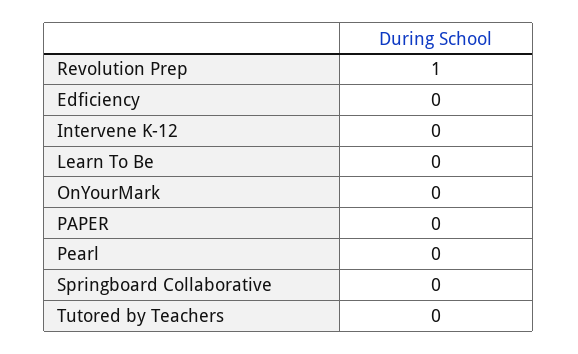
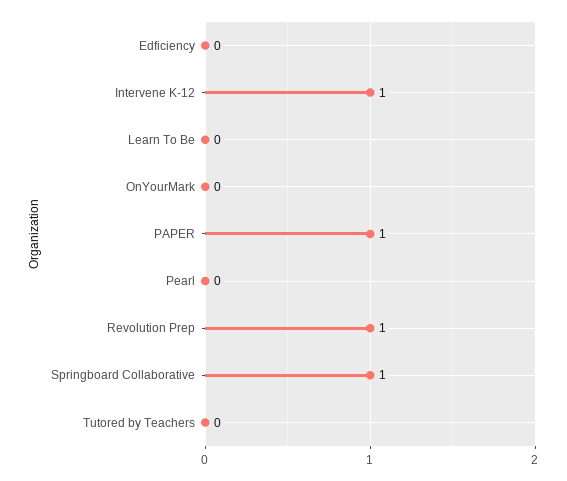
  {
    "Revolution Prep": 1,
    "Edficiency": 0,
-   "Intervene K-12": 0,
+   "Intervene K-12": 1,
    "Learn To Be": 0,
    "OnYourMark": 0,
-   "PAPER": 0,
+   "PAPER": 1,
    "Pearl": 0,
-   "Springboard Collaborative": 0,
+   "Springboard Collaborative": 1,
    "Tutored by Teachers": 0
  }

